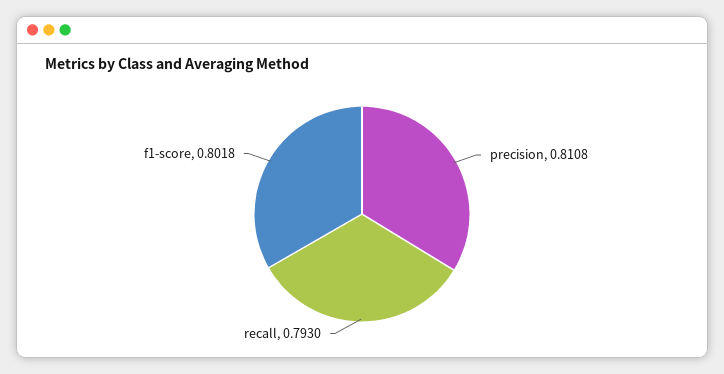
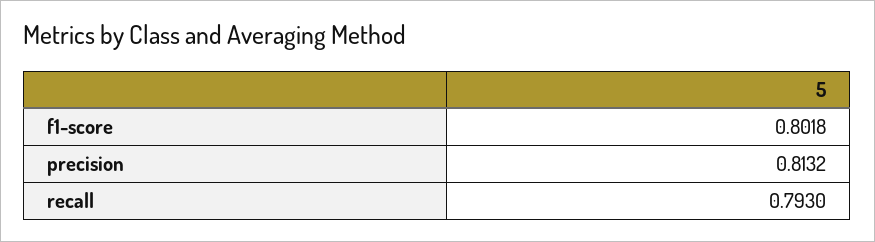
  {
-   "precision": 0.8108,
+   "precision": 0.8132,
    "recall": 0.793,
    "f1-score": 0.8018
  }

